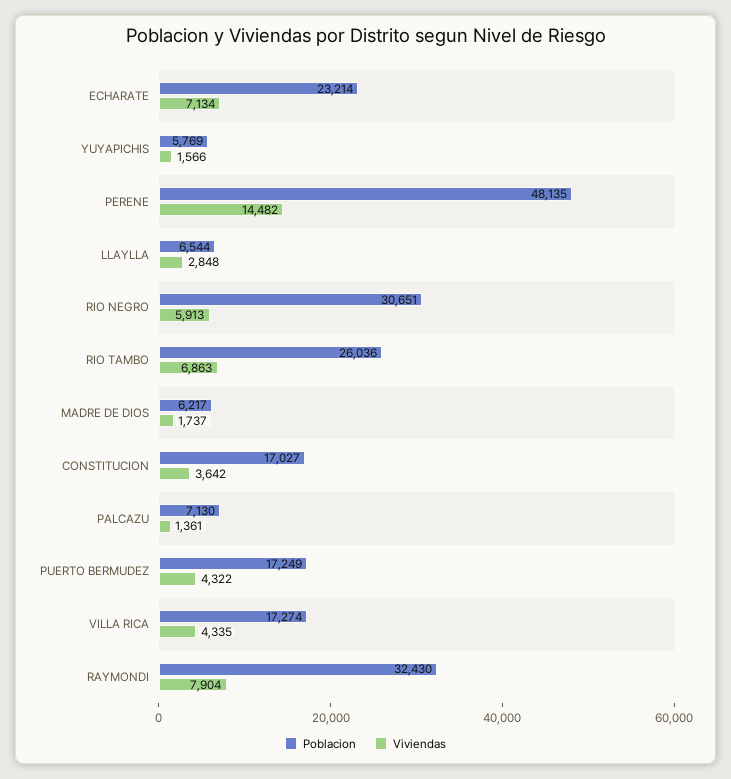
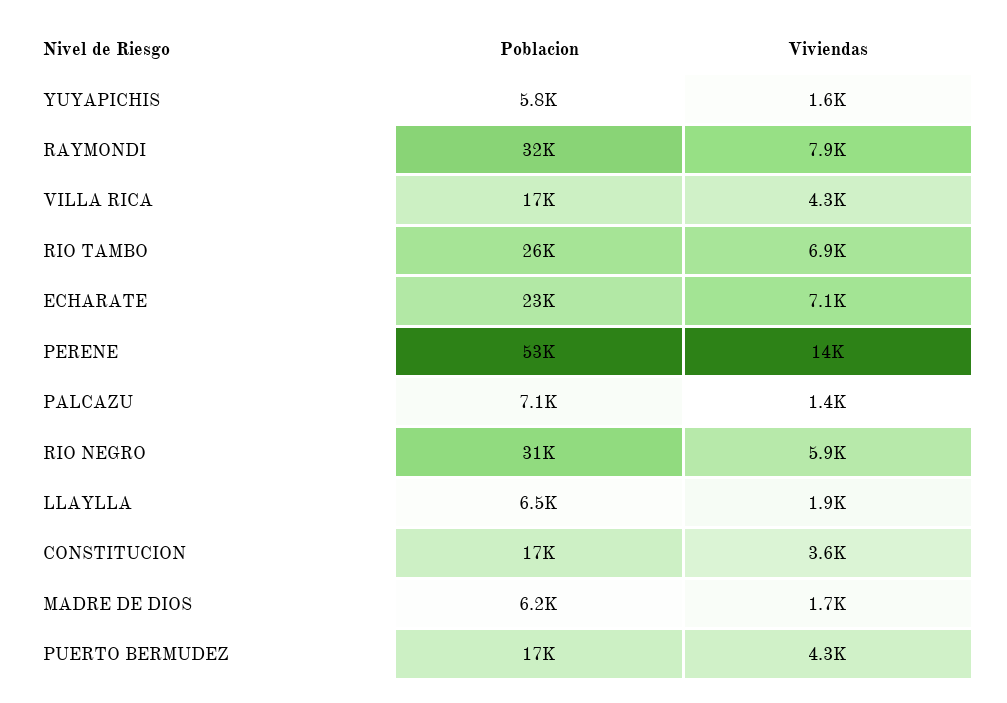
  {
    "Poblacion": {
      "ECHARATE": 23214,
      "YUYAPICHIS": 5769,
-     "PERENE": 48135,
+     "PERENE": 53000,
      "LLAYLLA": 6544,
      "RIO NEGRO": 30651,
      "RIO TAMBO": 26036,
      "MADRE DE DIOS": 6217,
      "CONSTITUCION": 17027,
      "PALCAZU": 7130,
      "PUERTO BERMUDEZ": 17249,
      "VILLA RICA": 17274,
      "RAYMONDI": 32430
    },
    "Viviendas": {
      "ECHARATE": 7134,
      "YUYAPICHIS": 1566,
      "PERENE": 14482,
-     "LLAYLLA": 2848,
+     "LLAYLLA": 1900,
      "RIO NEGRO": 5913,
      "RIO TAMBO": 6863,
      "MADRE DE DIOS": 1737,
      "CONSTITUCION": 3642,
      "PALCAZU": 1361,
      "PUERTO BERMUDEZ": 4322,
      "VILLA RICA": 4335,
      "RAYMONDI": 7904
    }
  }

